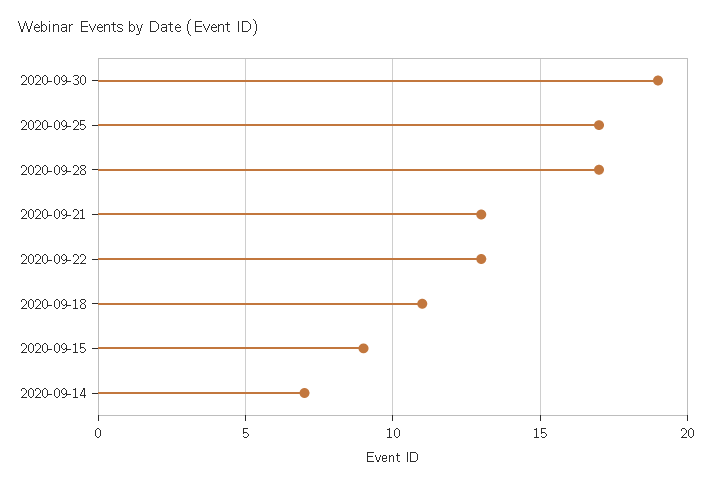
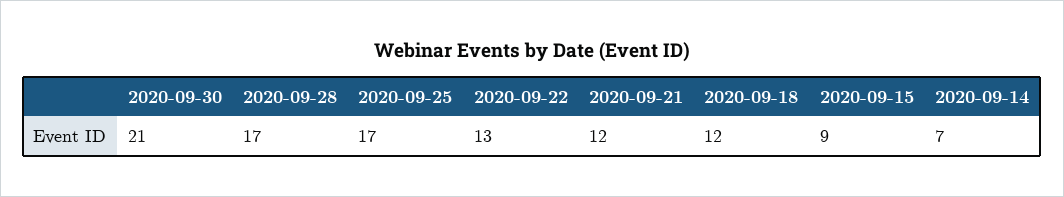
  {
-   "2020-09-30": 19,
+   "2020-09-30": 21,
    "2020-09-25": 17,
    "2020-09-28": 17,
-   "2020-09-21": 13,
+   "2020-09-21": 12,
    "2020-09-22": 13,
-   "2020-09-18": 11,
+   "2020-09-18": 12,
    "2020-09-15": 9,
    "2020-09-14": 7
  }

